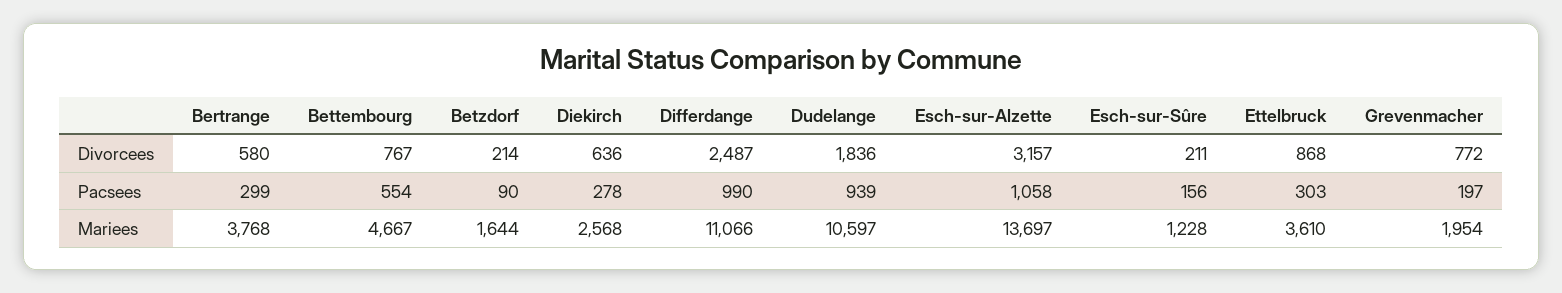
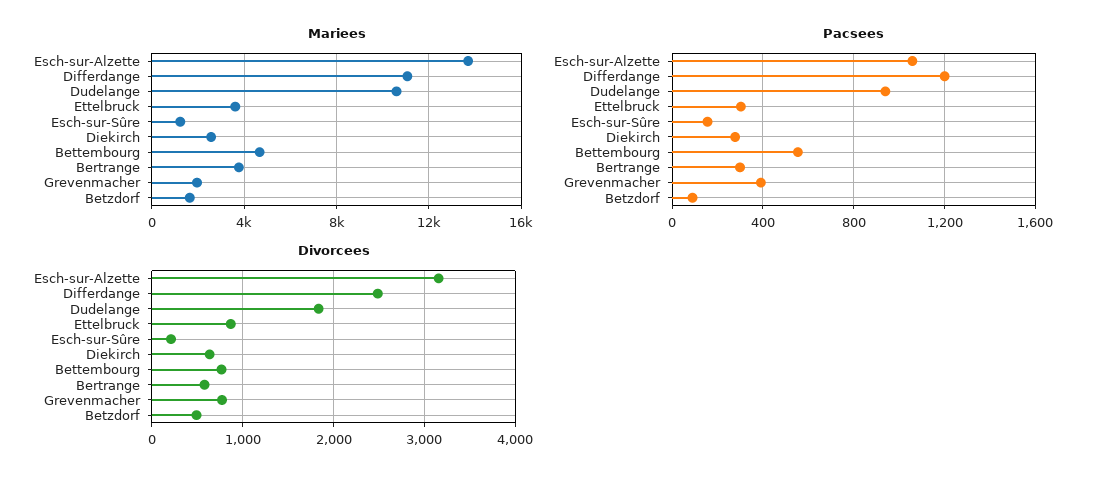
  {
    "Divorcees": {
      "Bertrange": 580,
      "Bettembourg": 767,
-     "Betzdorf": 214,
+     "Betzdorf": 500,
      "Diekirch": 636,
      "Differdange": 2487,
      "Dudelange": 1836,
      "Esch-sur-Alzette": 3157,
      "Esch-sur-Sûre": 211,
      "Ettelbruck": 868,
      "Grevenmacher": 772
    },
    "Pacsees": {
      "Bertrange": 299,
      "Bettembourg": 554,
      "Betzdorf": 90,
      "Diekirch": 278,
-     "Differdange": 990,
+     "Differdange": 1200,
      "Dudelange": 939,
      "Esch-sur-Alzette": 1058,
      "Esch-sur-Sûre": 156,
      "Ettelbruck": 303,
-     "Grevenmacher": 197
+     "Grevenmacher": 400
    },
    "Mariees": {
      "Bertrange": 3768,
      "Bettembourg": 4667,
      "Betzdorf": 1644,
      "Diekirch": 2568,
      "Differdange": 11066,
      "Dudelange": 10597,
      "Esch-sur-Alzette": 13697,
      "Esch-sur-Sûre": 1228,
      "Ettelbruck": 3610,
      "Grevenmacher": 1954
    }
  }

